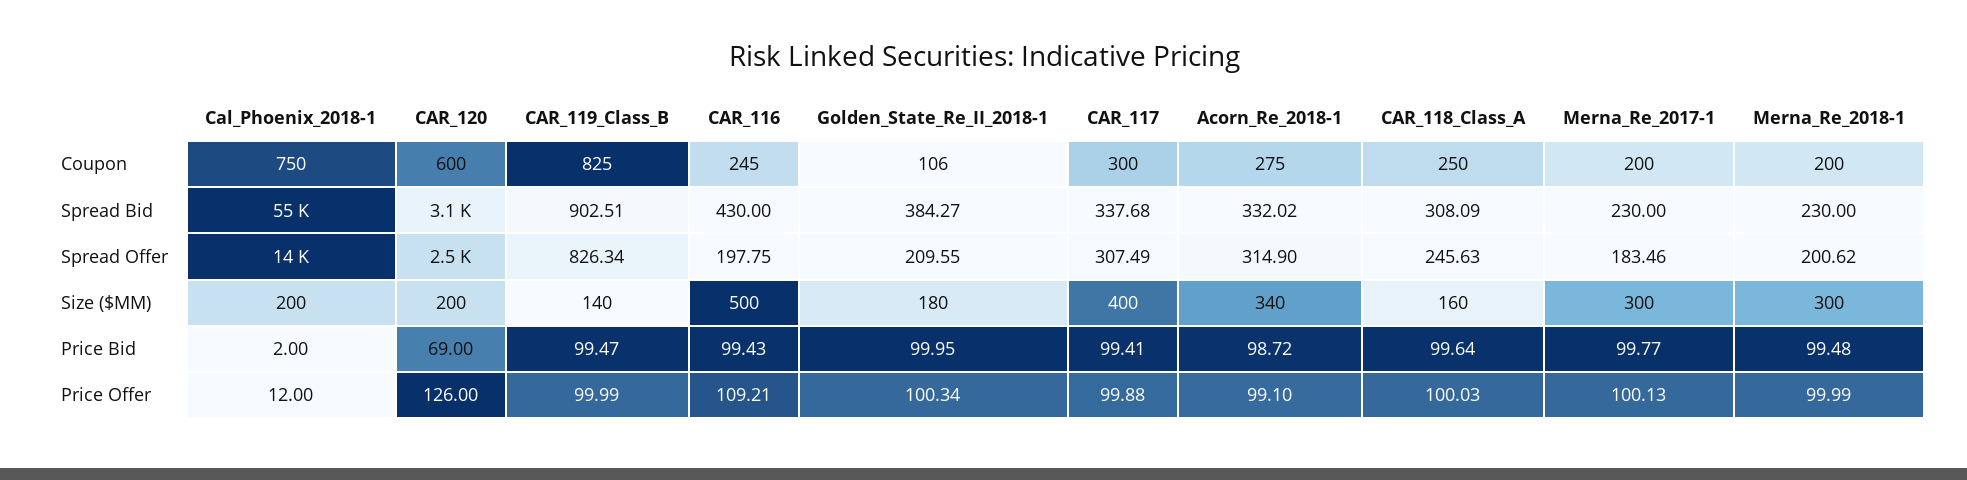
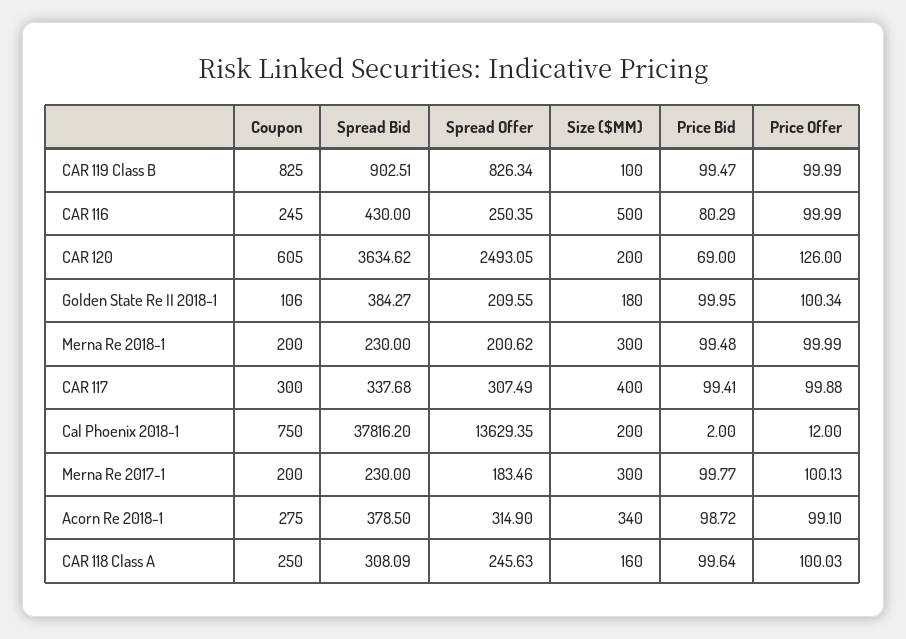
  {
    "Cal_Phoenix_2018-1": {
      "Coupon": 750,
-     "Spread Bid": 55000,
+     "Spread Bid": 37816.2,
      "Spread Offer": 13629.35,
      "Size ($MM)": 200,
      "Price Bid": 2,
      "Price Offer": 12
    },
    "CAR_120": {
-     "Coupon": 600,
+     "Coupon": 605,
-     "Spread Bid": 3100,
+     "Spread Bid": 3634.62,
      "Spread Offer": 2493.05,
      "Size ($MM)": 200,
      "Price Bid": 69,
      "Price Offer": 126
    },
    "CAR_119_Class_B": {
      "Coupon": 825,
      "Spread Bid": 902.51,
      "Spread Offer": 826.34,
-     "Size ($MM)": 140,
+     "Size ($MM)": 100,
      "Price Bid": 99.47,
      "Price Offer": 99.99
    },
    "CAR_116": {
      "Coupon": 245,
      "Spread Bid": 430,
-     "Spread Offer": 197.75,
+     "Spread Offer": 250.35,
      "Size ($MM)": 500,
-     "Price Bid": 99.43,
+     "Price Bid": 80.29,
-     "Price Offer": 109.21
+     "Price Offer": 99.99
    },
    "Golden_State_Re_II_2018-1": {
      "Coupon": 106,
      "Spread Bid": 384.27,
      "Spread Offer": 209.55,
      "Size ($MM)": 180,
      "Price Bid": 99.95,
      "Price Offer": 100.34
    },
    "CAR_117": {
      "Coupon": 300,
      "Spread Bid": 337.68,
      "Spread Offer": 307.49,
      "Size ($MM)": 400,
      "Price Bid": 99.41,
      "Price Offer": 99.88
    },
    "Acorn_Re_2018-1": {
      "Coupon": 275,
-     "Spread Bid": 332.02,
+     "Spread Bid": 378.5,
      "Spread Offer": 314.9,
      "Size ($MM)": 340,
      "Price Bid": 98.72,
      "Price Offer": 99.1
    },
    "CAR_118_Class_A": {
      "Coupon": 250,
      "Spread Bid": 308.09,
      "Spread Offer": 245.63,
      "Size ($MM)": 160,
      "Price Bid": 99.64,
      "Price Offer": 100.03
    },
    "Merna_Re_2017-1": {
      "Coupon": 200,
      "Spread Bid": 230,
      "Spread Offer": 183.46,
      "Size ($MM)": 300,
      "Price Bid": 99.77,
      "Price Offer": 100.13
    },
    "Merna_Re_2018-1": {
      "Coupon": 200,
      "Spread Bid": 230,
      "Spread Offer": 200.62,
      "Size ($MM)": 300,
      "Price Bid": 99.48,
      "Price Offer": 99.99
    }
  }

